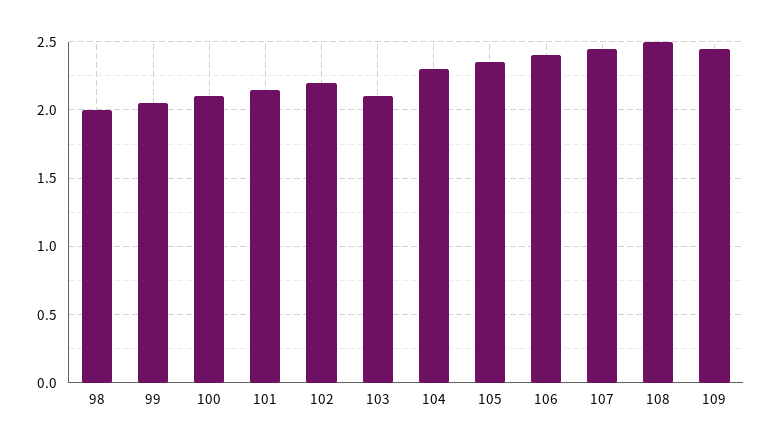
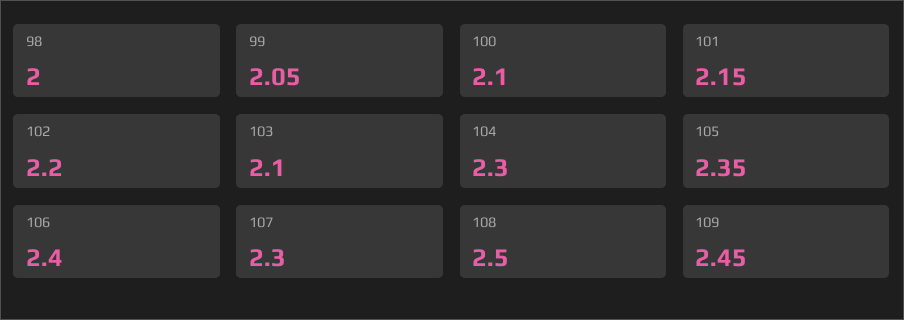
  {
    "98": 2,
    "99": 2.05,
    "100": 2.1,
    "101": 2.15,
    "102": 2.2,
    "103": 2.1,
    "104": 2.3,
    "105": 2.35,
    "106": 2.4,
-   "107": 2.45,
+   "107": 2.3,
    "108": 2.5,
    "109": 2.45
  }

